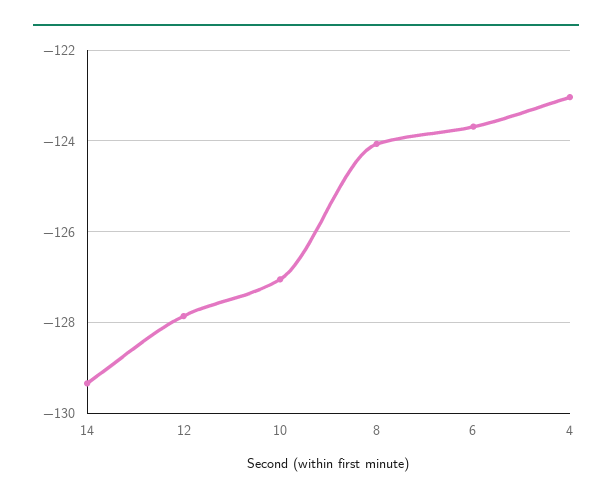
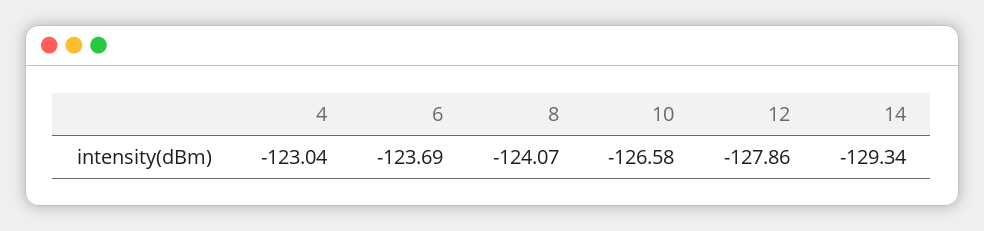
  {
    "14": -129.34,
    "12": -127.86,
-   "10": -127,
+   "10": -126.58,
    "8": -124.07,
    "6": -123.69,
    "4": -123.04
  }

